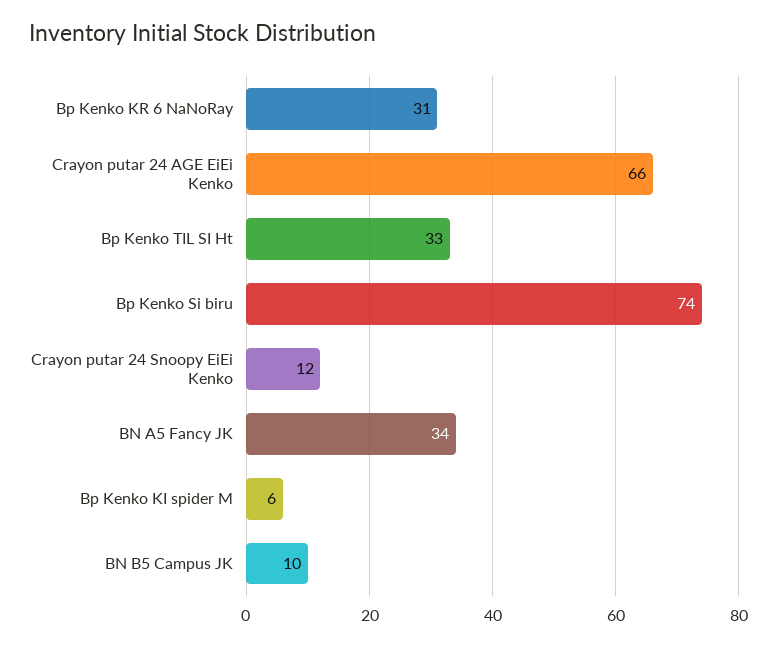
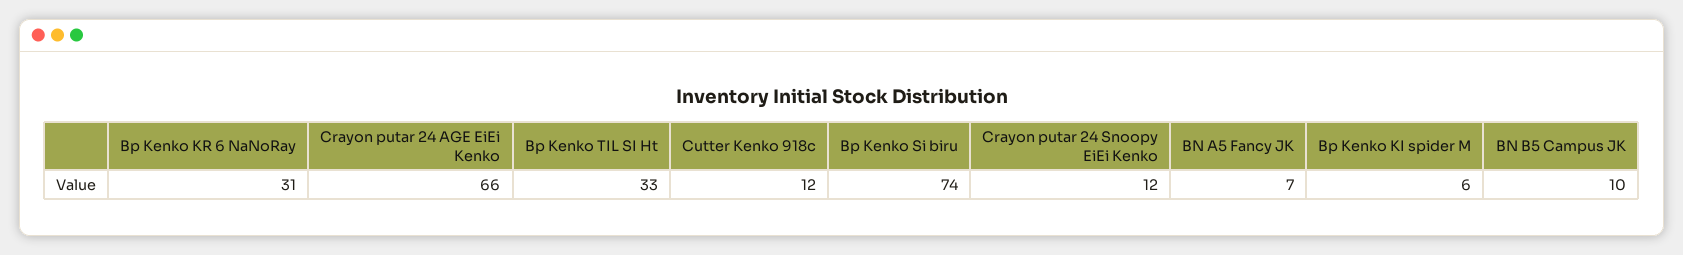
  {
    "Bp Kenko KR 6 NaNoRay": 31,
    "Crayon putar 24 AGE EiEi Kenko": 66,
    "Bp Kenko TIL SI Ht": 33,
    "Bp Kenko Si biru": 74,
    "Crayon putar 24 Snoopy EiEi Kenko": 12,
-   "BN A5 Fancy JK": 34,
+   "BN A5 Fancy JK": 7,
    "Bp Kenko KI spider M": 6,
-   "BN B5 Campus JK": 10
+   "BN B5 Campus JK": 10,
+   "Cutter Kenko 918c": 12
  }

